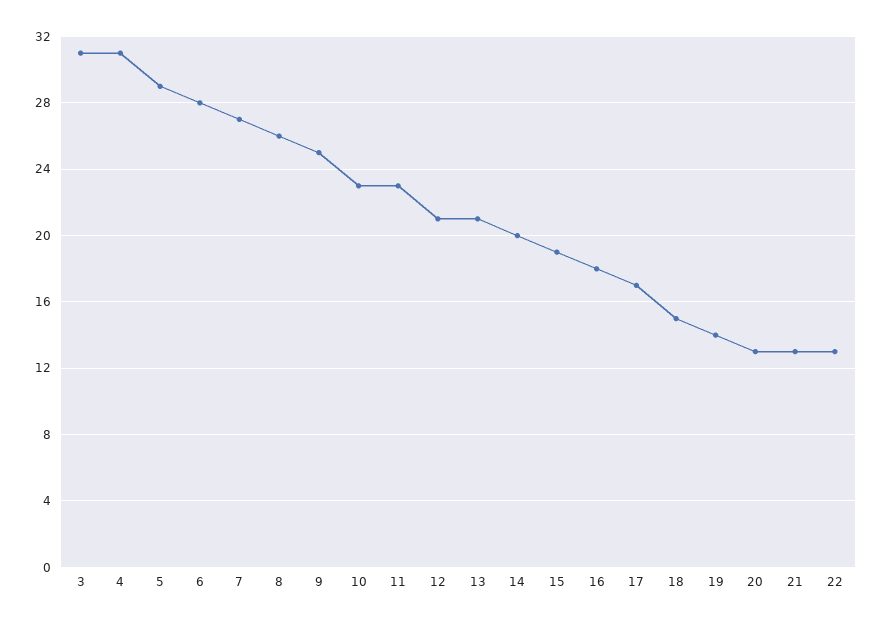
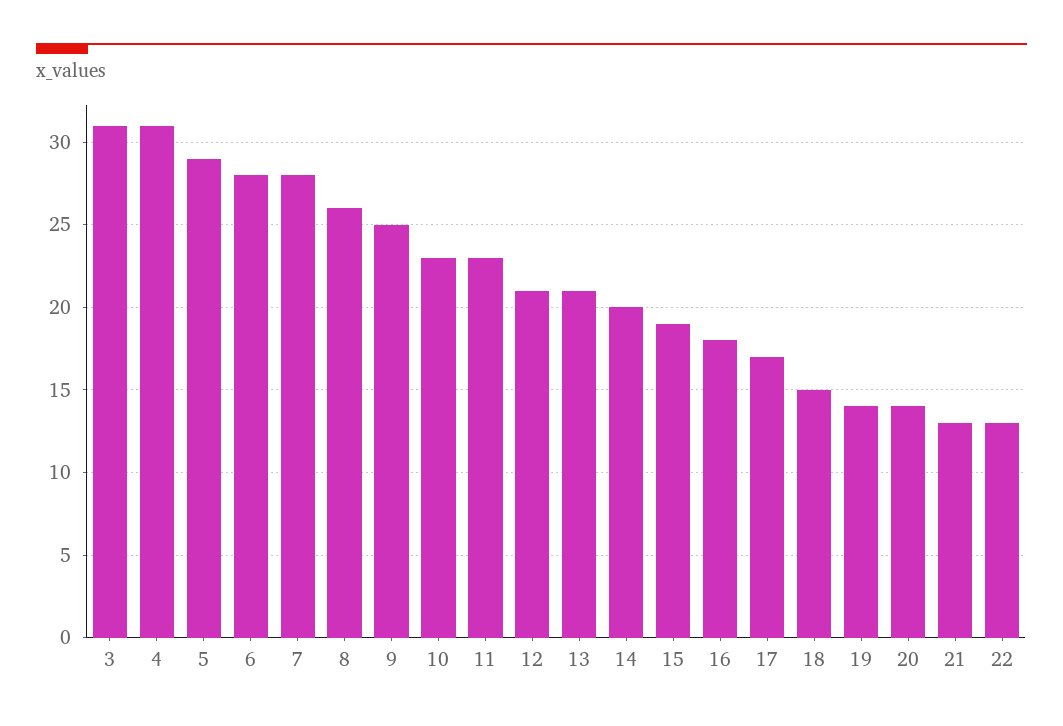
  {
    "3": 31,
    "4": 31,
    "5": 29,
    "6": 28,
-   "7": 27,
+   "7": 28,
    "8": 26,
    "9": 25,
    "10": 23,
    "11": 23,
    "12": 21,
    "13": 21,
    "14": 20,
    "15": 19,
    "16": 18,
    "17": 17,
    "18": 15,
    "19": 14,
-   "20": 13,
+   "20": 14,
    "21": 13,
    "22": 13
  }

